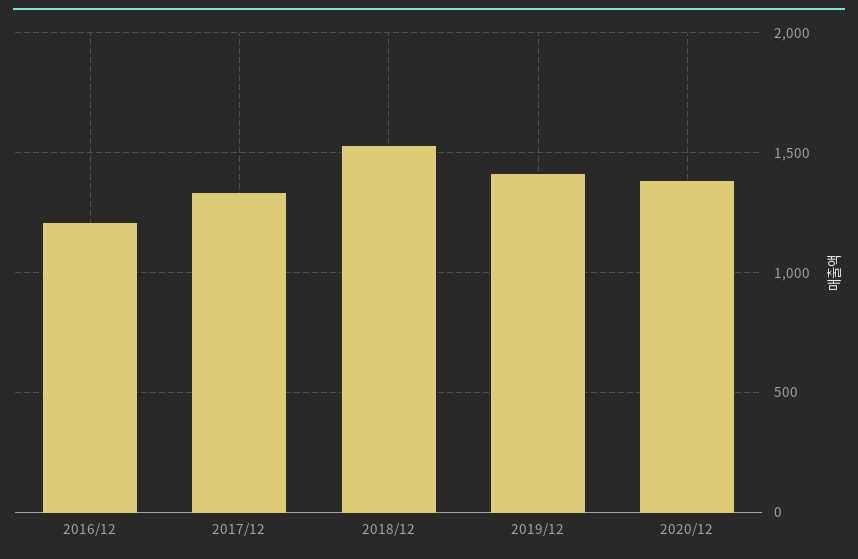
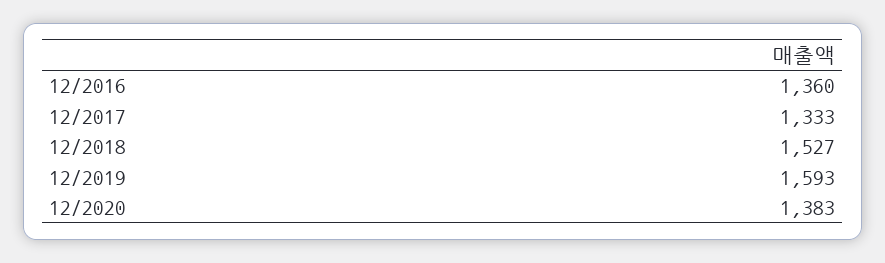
  {
-   "2016/12": 1200,
+   "2016/12": 1360,
    "2017/12": 1333,
    "2018/12": 1527,
-   "2019/12": 1400,
+   "2019/12": 1593,
    "2020/12": 1383
  }

